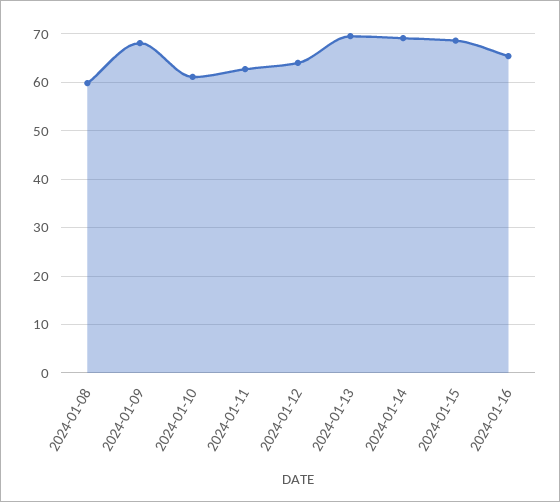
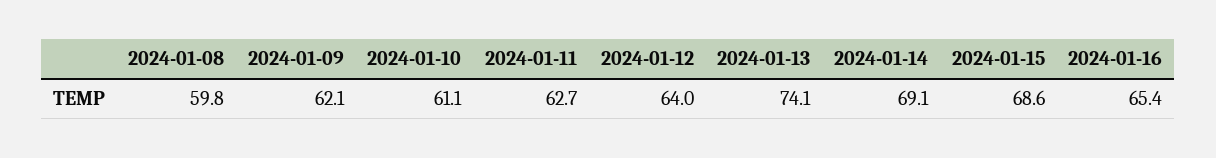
  {
    "2024-01-08": 59.8,
-   "2024-01-09": 68,
+   "2024-01-09": 62.1,
    "2024-01-10": 61.1,
    "2024-01-11": 62.7,
    "2024-01-12": 64,
-   "2024-01-13": 70,
+   "2024-01-13": 74.1,
    "2024-01-14": 69.1,
    "2024-01-15": 68.6,
    "2024-01-16": 65.4
  }

